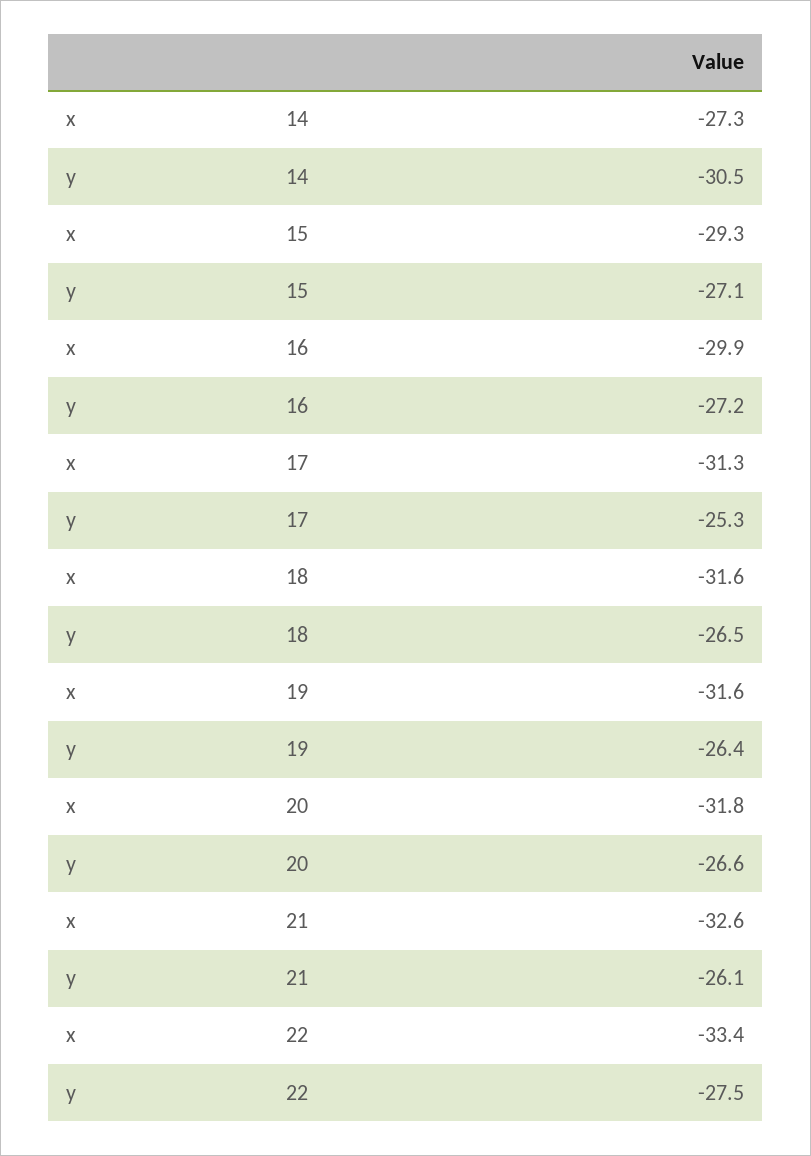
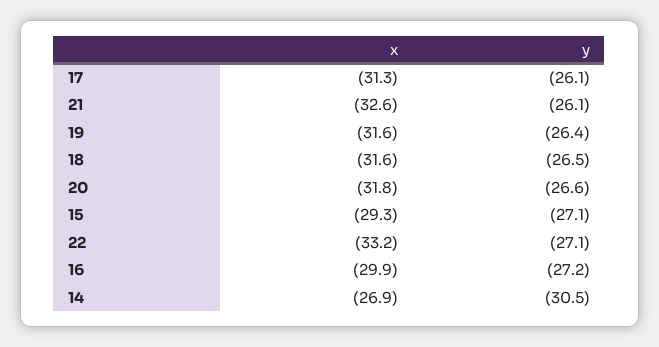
  {
    "x": {
-     "14": -27.3,
+     "14": -26.9,
      "15": -29.3,
      "16": -29.9,
      "17": -31.3,
      "18": -31.6,
      "19": -31.6,
      "20": -31.8,
      "21": -32.6,
-     "22": -33.4
+     "22": -33.2
    },
    "y": {
      "14": -30.5,
      "15": -27.1,
      "16": -27.2,
-     "17": -25.3,
+     "17": -26.1,
      "18": -26.5,
      "19": -26.4,
      "20": -26.6,
      "21": -26.1,
-     "22": -27.5
+     "22": -27.1
    }
  }

